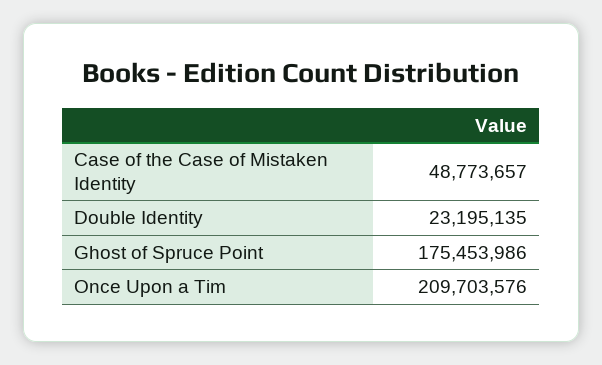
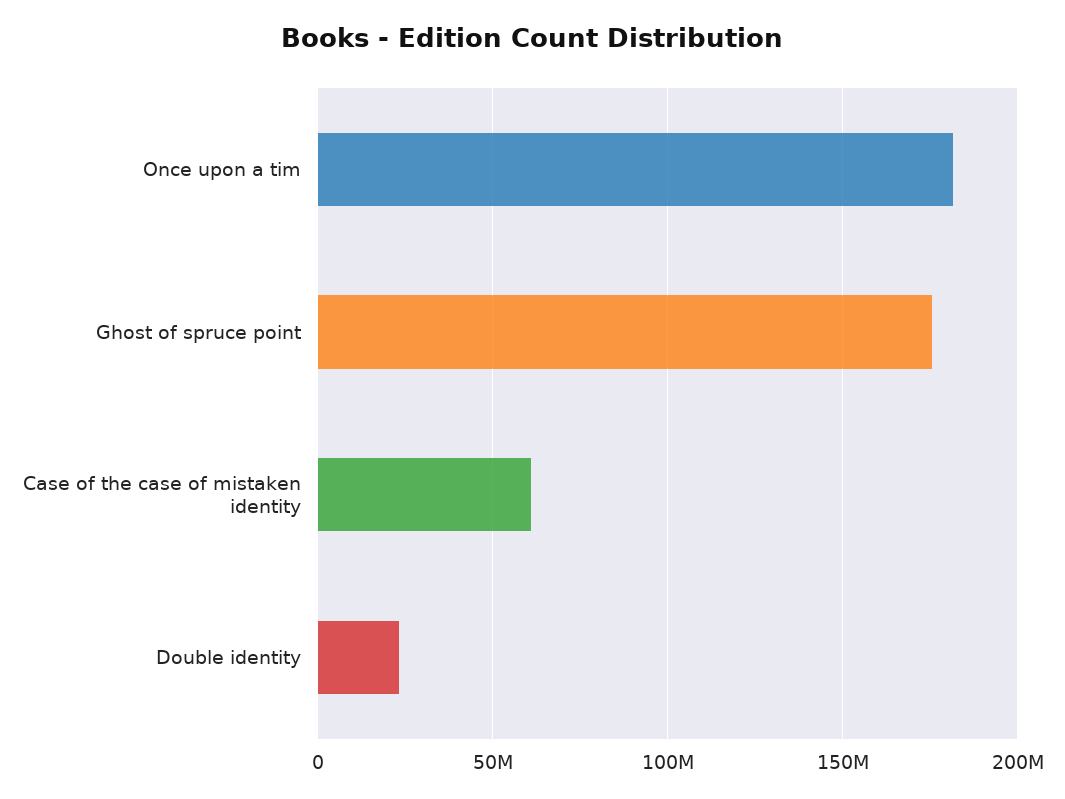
  {
-   "Case of the Case of Mistaken Identity": 48773657,
+   "Case of the Case of Mistaken Identity": 60000000,
    "Double Identity": 23195135,
    "Ghost of Spruce Point": 175453986,
-   "Once Upon a Tim": 209703576
+   "Once Upon a Tim": 180000000
  }

